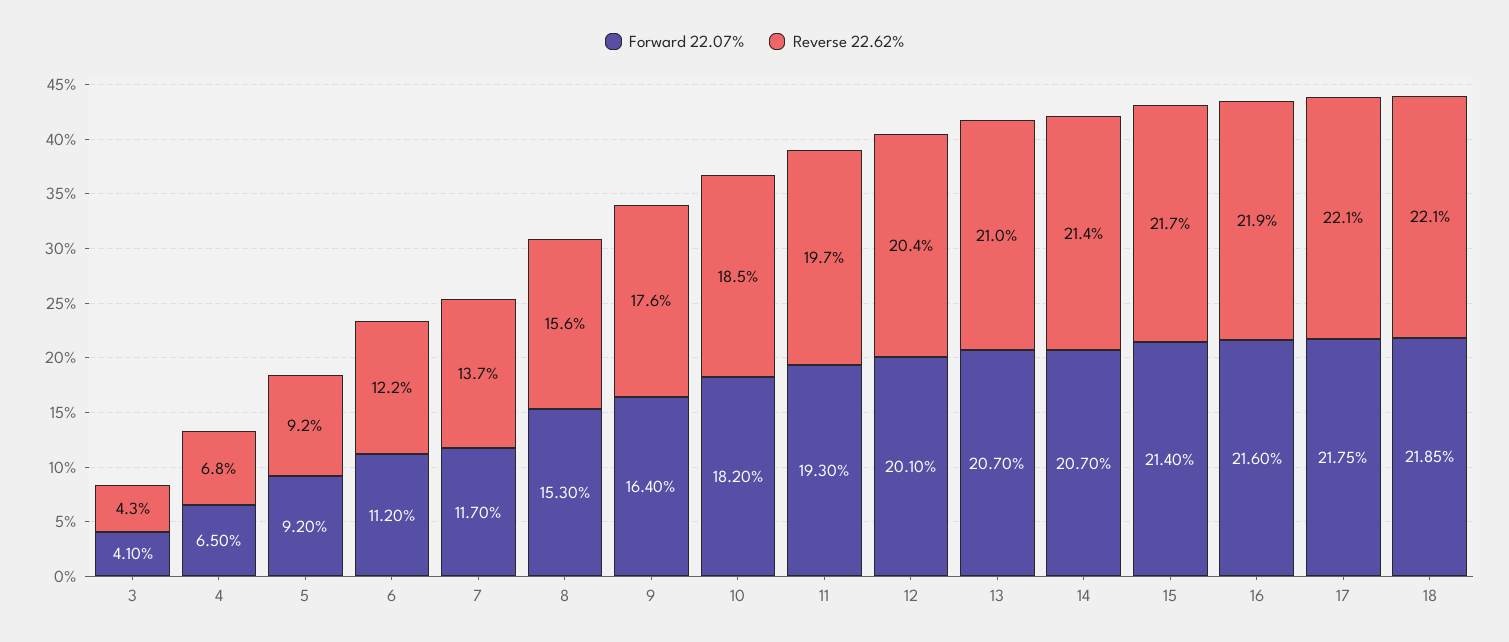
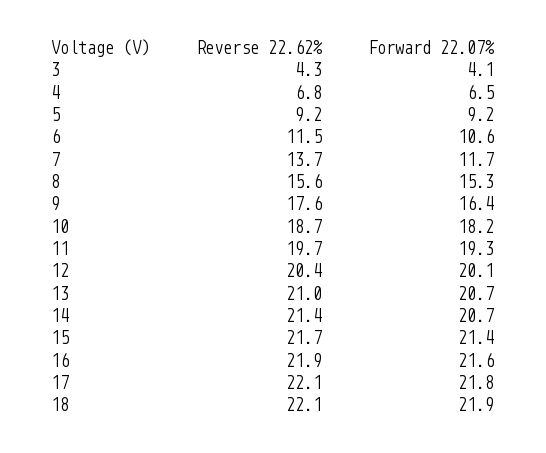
  {
    "Forward 22.07%": {
      "3": 4.1,
      "4": 6.5,
      "5": 9.2,
-     "6": 11.2,
+     "6": 10.6,
      "7": 11.7,
      "8": 15.3,
      "9": 16.4,
      "10": 18.2,
      "11": 19.3,
      "12": 20.1,
      "13": 20.7,
      "14": 20.7,
      "15": 21.4,
      "16": 21.6,
      "17": 21.75,
      "18": 21.85
    },
    "Reverse 22.62%": {
      "3": 4.3,
      "4": 6.8,
      "5": 9.2,
-     "6": 12.2,
+     "6": 11.5,
      "7": 13.7,
      "8": 15.6,
      "9": 17.6,
-     "10": 18.5,
+     "10": 18.7,
      "11": 19.7,
      "12": 20.4,
      "13": 21,
      "14": 21.4,
      "15": 21.7,
      "16": 21.9,
      "17": 22.1,
      "18": 22.1
    }
  }

